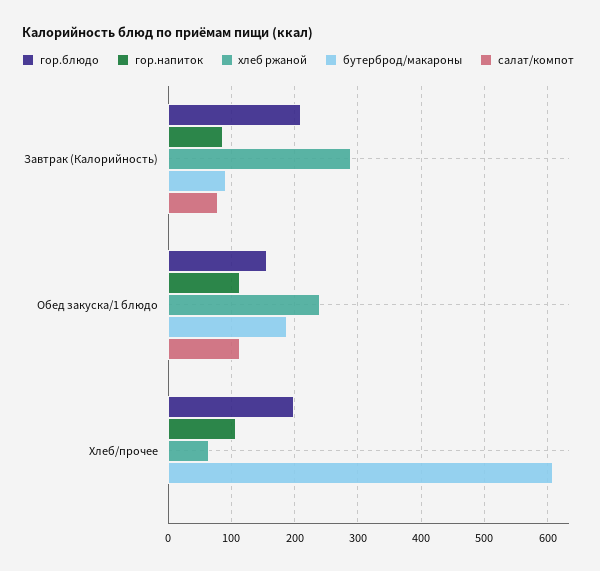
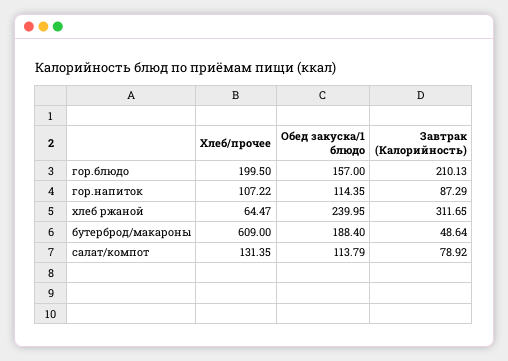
  {
    "гор.блюдо": {
      "Завтрак (Калорийность)": 210.13,
      "Обед закуска/1 блюдо": 157,
      "Хлеб/прочее": 199.5
    },
    "гор.напиток": {
      "Завтрак (Калорийность)": 87.29,
      "Обед закуска/1 блюдо": 114.35,
      "Хлеб/прочее": 107.22
    },
    "хлеб ржаной": {
-     "Завтрак (Калорийность)": 290,
+     "Завтрак (Калорийность)": 311.65,
      "Обед закуска/1 блюдо": 239.95,
      "Хлеб/прочее": 64.47
    },
    "бутерброд/макароны": {
-     "Завтрак (Калорийность)": 90,
+     "Завтрак (Калорийность)": 48.64,
      "Обед закуска/1 блюдо": 188.4,
      "Хлеб/прочее": 609
    },
    "салат/компот": {
      "Завтрак (Калорийность)": 78.92,
      "Обед закуска/1 блюдо": 113.79,
-     "Хлеб/прочее": 0
+     "Хлеб/прочее": 131.35
    }
  }

